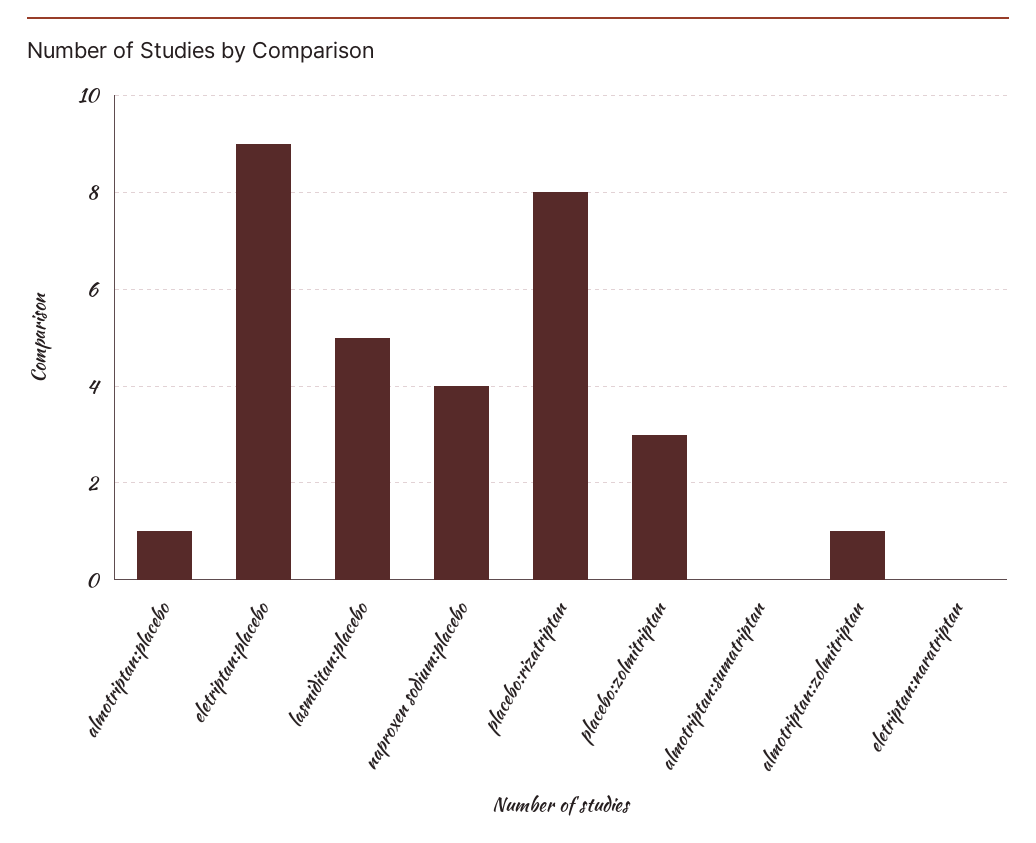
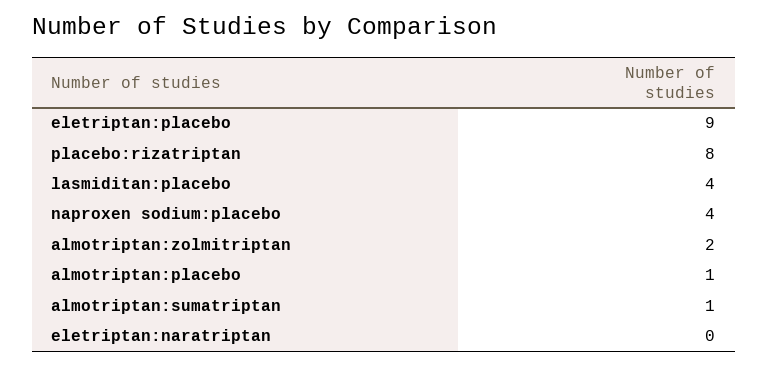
  {
    "almotriptan:placebo": 1,
    "eletriptan:placebo": 9,
-   "lasmiditan:placebo": 5,
+   "lasmiditan:placebo": 4,
    "naproxen sodium:placebo": 4,
    "placebo:rizatriptan": 8,
-   "placebo:zolmitriptan": 3,
-   "almotriptan:sumatriptan": 0,
+   "almotriptan:sumatriptan": 1,
-   "almotriptan:zolmitriptan": 1,
+   "almotriptan:zolmitriptan": 2,
    "eletriptan:naratriptan": 0
  }

